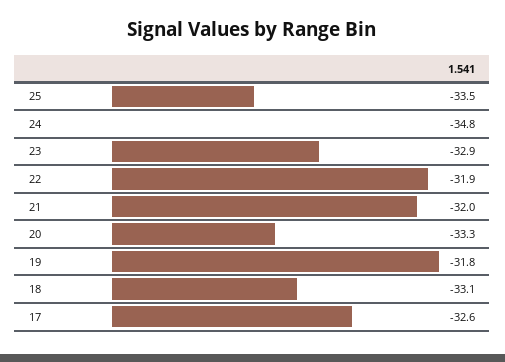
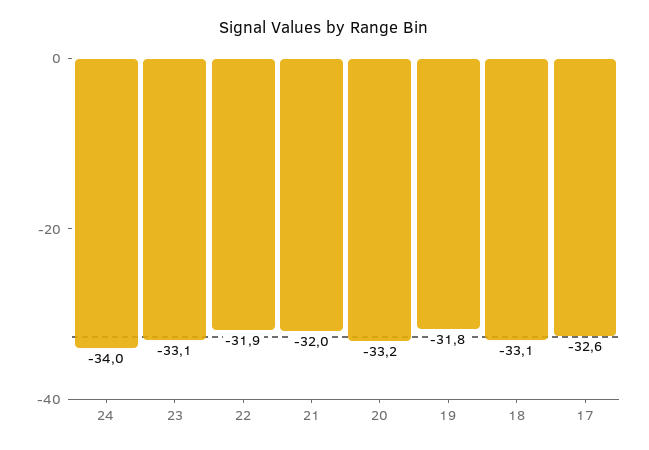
  {
-   "25": -33.5,
-   "24": -34.8,
+   "24": -34,
-   "23": -32.9,
+   "23": -33.1,
    "22": -31.9,
    "21": -32,
-   "20": -33.3,
+   "20": -33.2,
    "19": -31.8,
    "18": -33.1,
    "17": -32.6
  }

